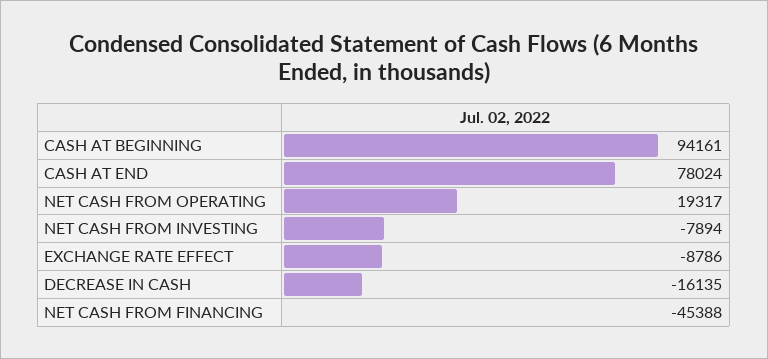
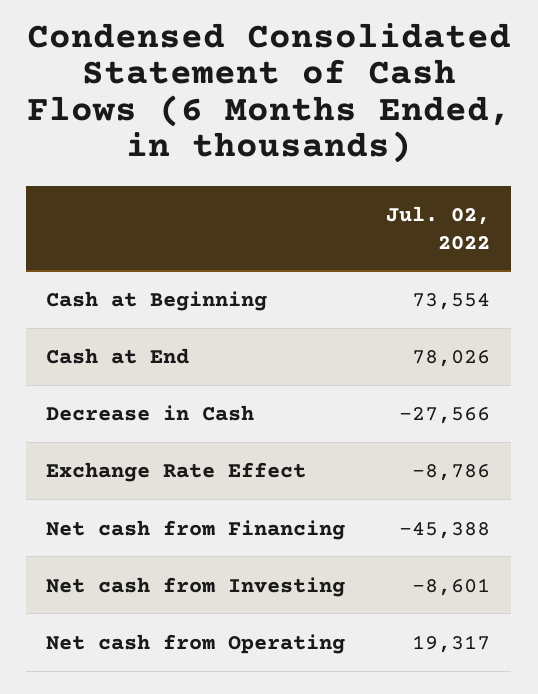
  {
-   "CASH AT BEGINNING": 94161,
+   "CASH AT BEGINNING": 73554,
-   "CASH AT END": 78024,
+   "CASH AT END": 78026,
    "NET CASH FROM OPERATING": 19317,
-   "NET CASH FROM INVESTING": -7894,
+   "NET CASH FROM INVESTING": -8601,
    "EXCHANGE RATE EFFECT": -8786,
-   "DECREASE IN CASH": -16135,
+   "DECREASE IN CASH": -27566,
    "NET CASH FROM FINANCING": -45388
  }

